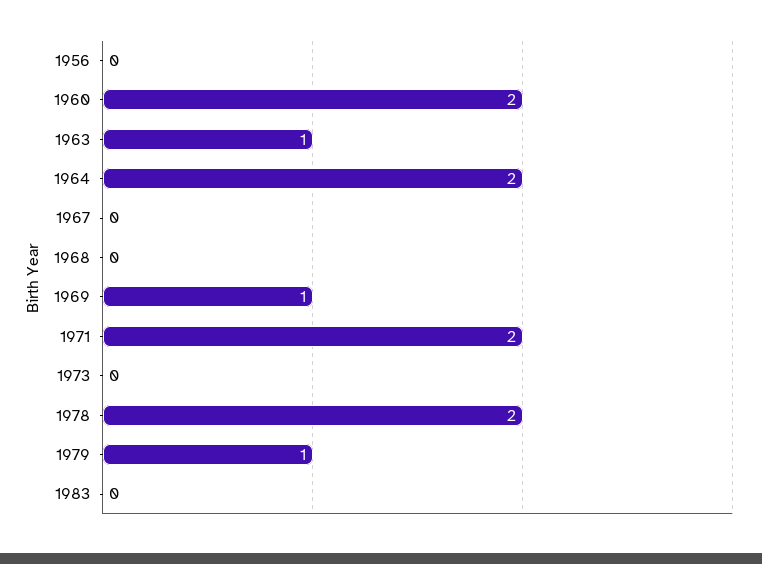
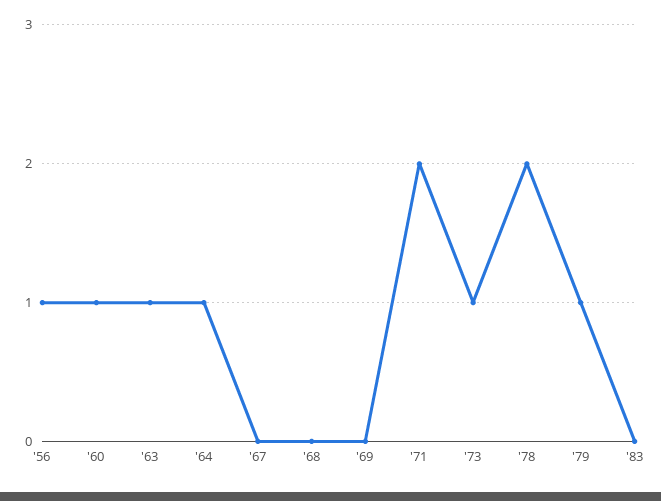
  {
-   "1956": 0,
+   "1956": 1,
-   "1960": 2,
+   "1960": 1,
    "1963": 1,
-   "1964": 2,
+   "1964": 1,
    "1967": 0,
    "1968": 0,
-   "1969": 1,
+   "1969": 0,
    "1971": 2,
-   "1973": 0,
+   "1973": 1,
    "1978": 2,
    "1979": 1,
    "1983": 0
  }

